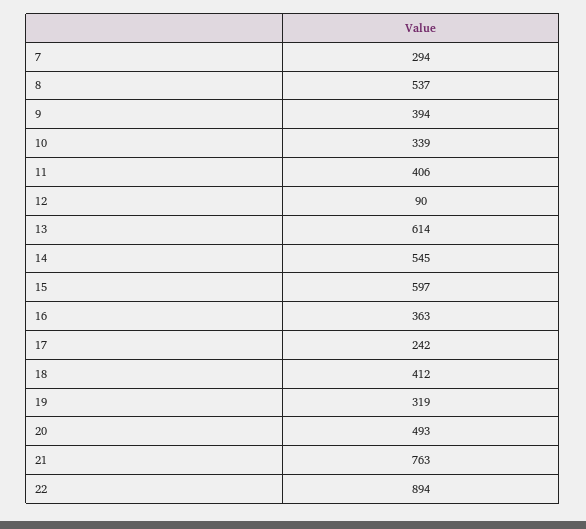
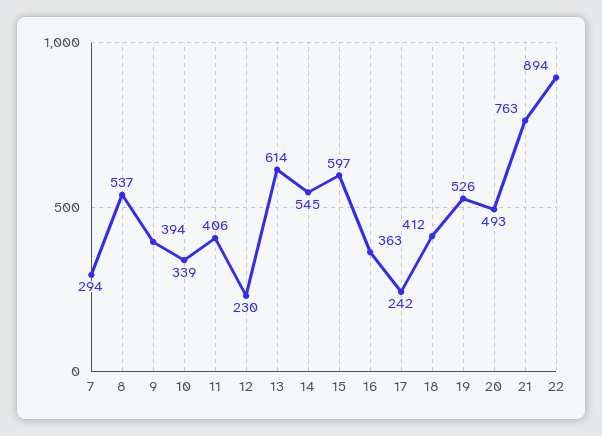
  {
    "7": 294,
    "8": 537,
    "9": 394,
    "10": 339,
    "11": 406,
-   "12": 90,
+   "12": 230,
    "13": 614,
    "14": 545,
    "15": 597,
    "16": 363,
    "17": 242,
    "18": 412,
-   "19": 319,
+   "19": 526,
    "20": 493,
    "21": 763,
    "22": 894
  }

